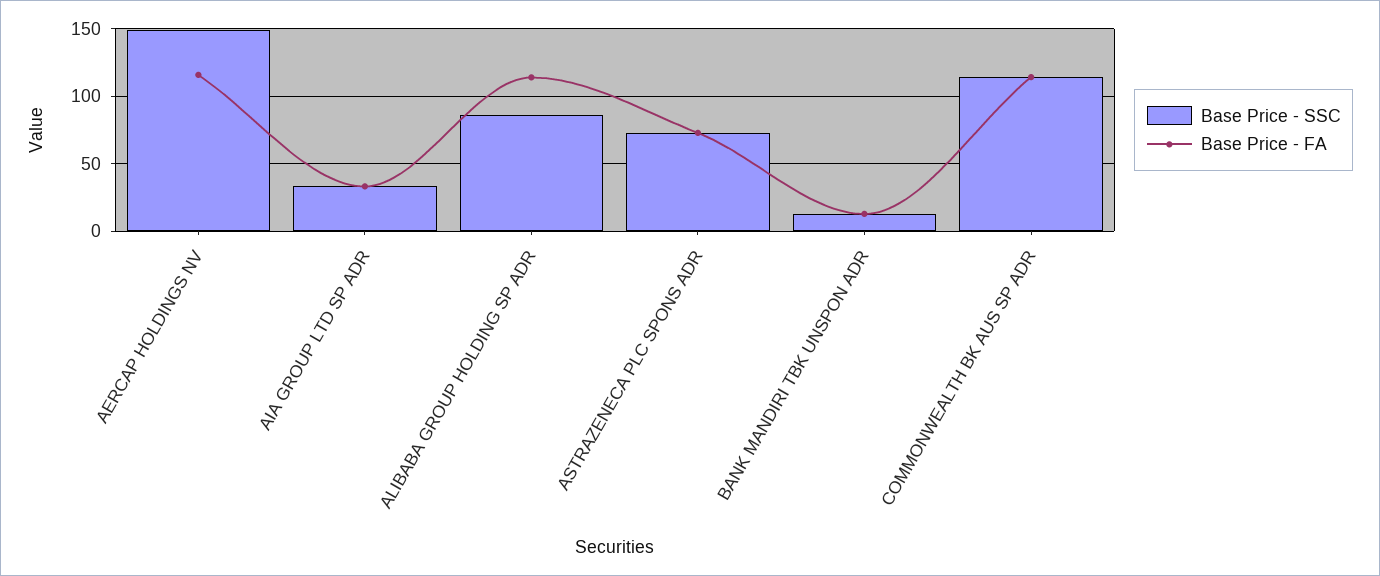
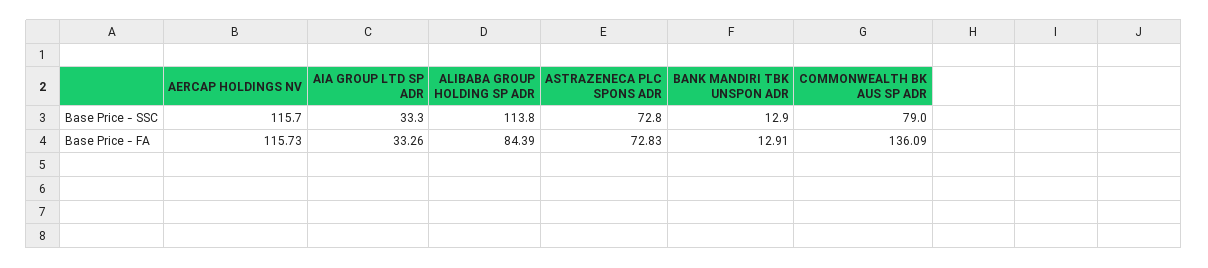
  {
    "Base Price - SSC": {
-     "AERCAP HOLDINGS NV": 150,
+     "AERCAP HOLDINGS NV": 115.7,
      "AIA GROUP LTD SP ADR": 33.3,
-     "ALIBABA GROUP HOLDING SP ADR": 85,
+     "ALIBABA GROUP HOLDING SP ADR": 113.8,
      "ASTRAZENECA PLC SPONS ADR": 72.8,
      "BANK MANDIRI TBK UNSPON ADR": 12.9,
-     "COMMONWEALTH BK AUS SP ADR": 115
+     "COMMONWEALTH BK AUS SP ADR": 79
    },
    "Base Price - FA": {
      "AERCAP HOLDINGS NV": 115.73,
      "AIA GROUP LTD SP ADR": 33.26,
-     "ALIBABA GROUP HOLDING SP ADR": 115,
+     "ALIBABA GROUP HOLDING SP ADR": 84.39,
      "ASTRAZENECA PLC SPONS ADR": 72.83,
      "BANK MANDIRI TBK UNSPON ADR": 12.91,
-     "COMMONWEALTH BK AUS SP ADR": 115
+     "COMMONWEALTH BK AUS SP ADR": 136.09
    }
  }

